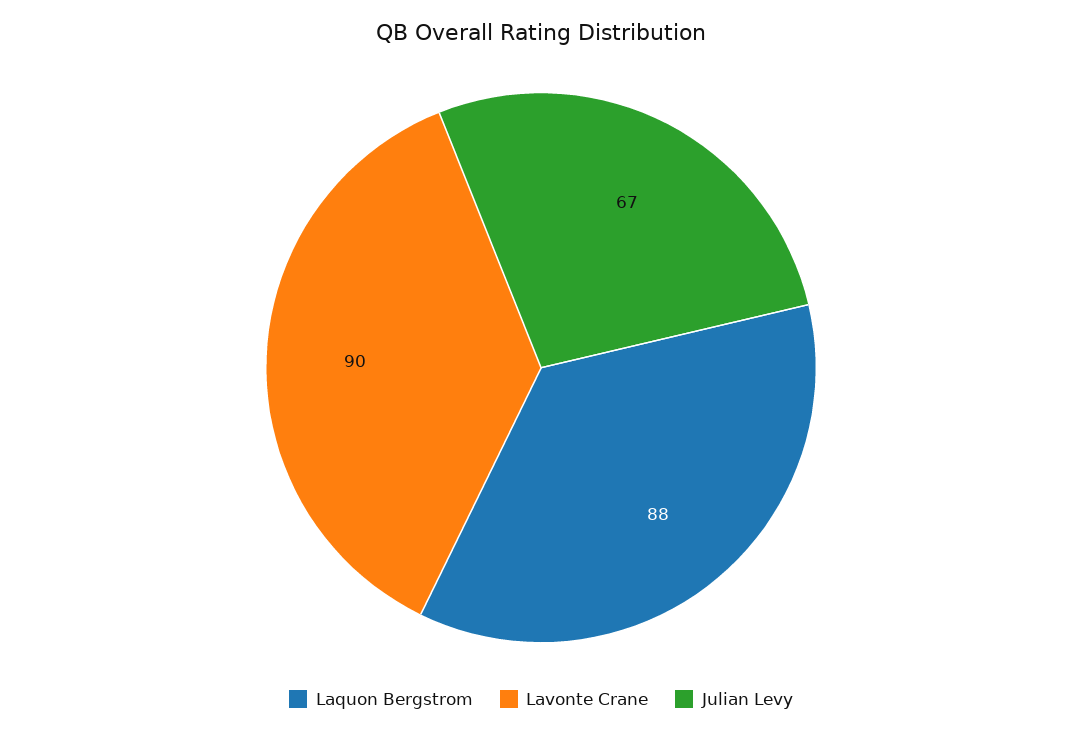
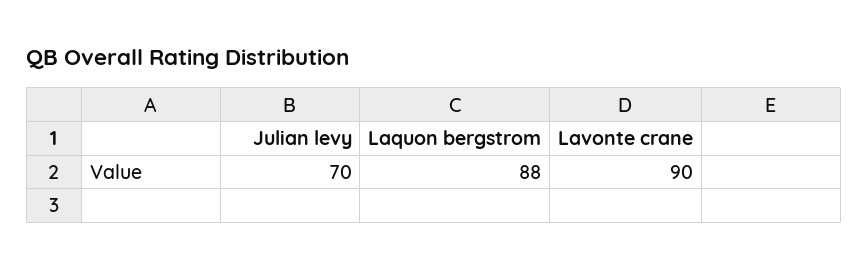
  {
    "Laquon Bergstrom": 88,
    "Lavonte Crane": 90,
-   "Julian Levy": 67
+   "Julian Levy": 70
  }

